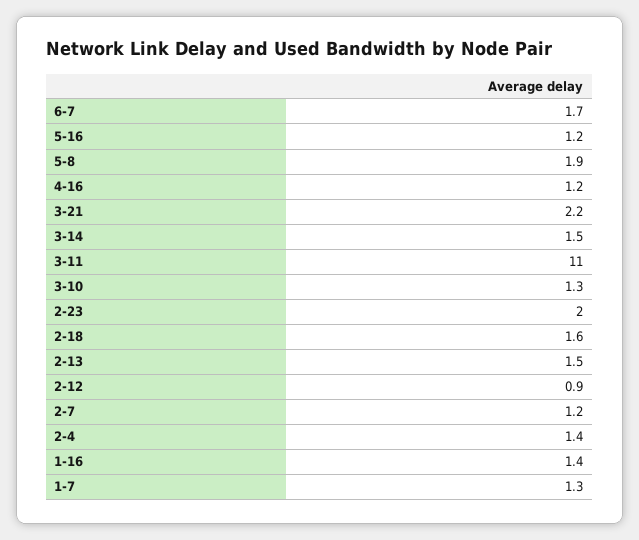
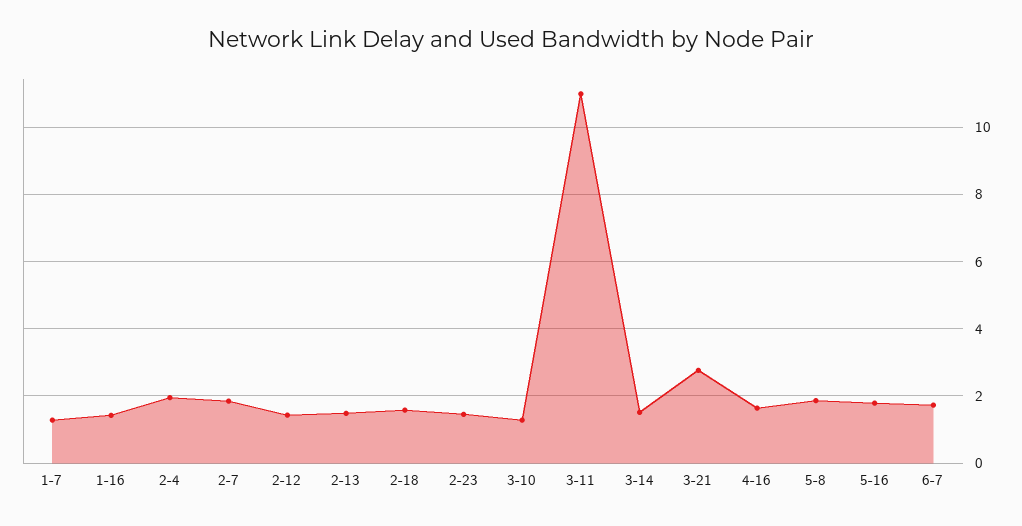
  {
    "6-7": 1.7,
-   "5-16": 1.2,
+   "5-16": 1.8,
    "5-8": 1.9,
-   "4-16": 1.2,
+   "4-16": 1.6,
-   "3-21": 2.2,
+   "3-21": 2.8,
    "3-14": 1.5,
    "3-11": 11,
    "3-10": 1.3,
-   "2-23": 2,
+   "2-23": 1.4,
    "2-18": 1.6,
    "2-13": 1.5,
-   "2-12": 0.9,
+   "2-12": 1.4,
-   "2-7": 1.2,
+   "2-7": 1.8,
-   "2-4": 1.4,
+   "2-4": 2,
    "1-16": 1.4,
    "1-7": 1.3
  }

